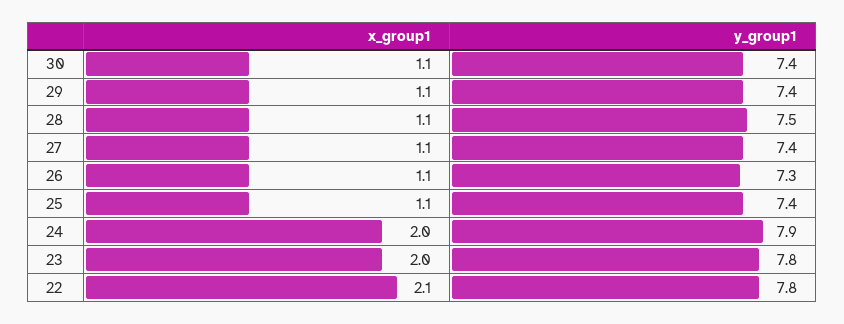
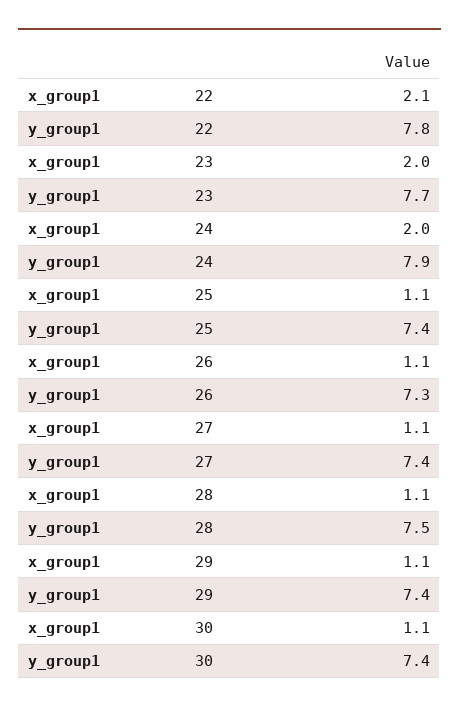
  {
    "x_group1": {
      "30": 1.1,
      "29": 1.1,
      "28": 1.1,
      "27": 1.1,
      "26": 1.1,
      "25": 1.1,
      "24": 2,
      "23": 2,
      "22": 2.1
    },
    "y_group1": {
      "30": 7.4,
      "29": 7.4,
      "28": 7.5,
      "27": 7.4,
      "26": 7.3,
      "25": 7.4,
      "24": 7.9,
-     "23": 7.8,
+     "23": 7.7,
      "22": 7.8
    }
  }

